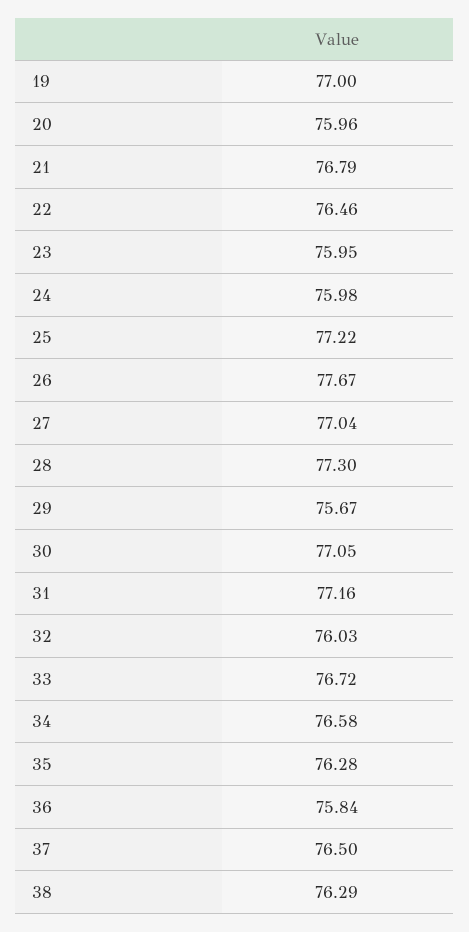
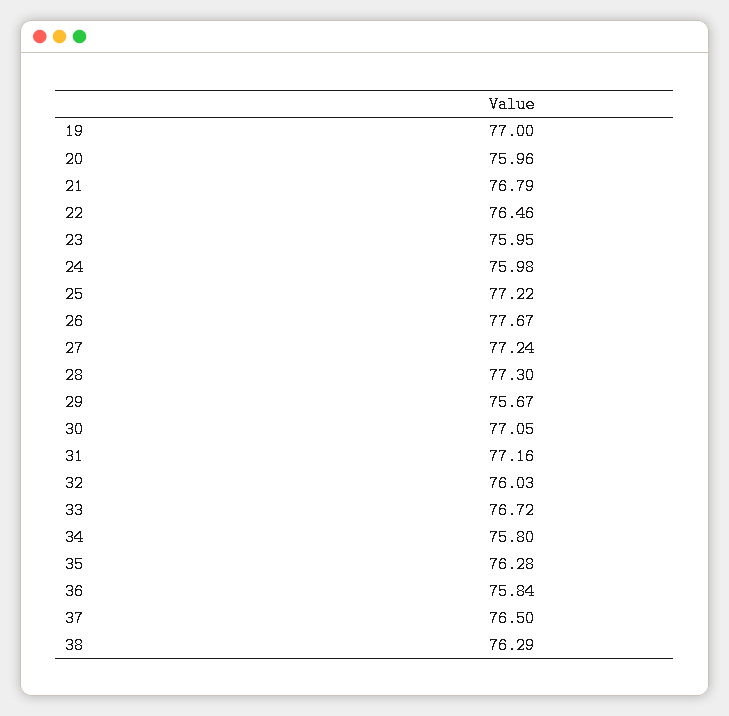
  {
    "19": 77,
    "20": 75.96,
    "21": 76.79,
    "22": 76.46,
    "23": 75.95,
    "24": 75.98,
    "25": 77.22,
    "26": 77.67,
-   "27": 77.04,
+   "27": 77.24,
    "28": 77.3,
    "29": 75.67,
    "30": 77.05,
    "31": 77.16,
    "32": 76.03,
    "33": 76.72,
-   "34": 76.58,
+   "34": 75.8,
    "35": 76.28,
    "36": 75.84,
    "37": 76.5,
    "38": 76.29
  }

